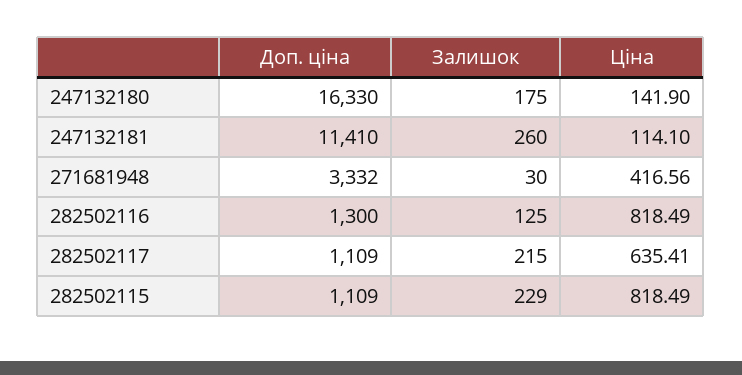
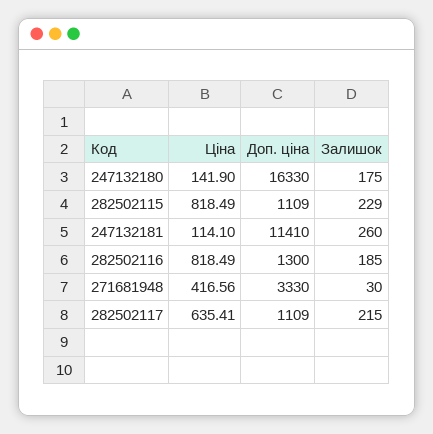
  {
    "Доп. ціна": {
      "247132180": 16330,
      "247132181": 11410,
-     "271681948": 3332,
+     "271681948": 3330,
      "282502116": 1300,
      "282502117": 1109,
      "282502115": 1109
    },
    "Залишок": {
      "247132180": 175,
      "247132181": 260,
      "271681948": 30,
-     "282502116": 125,
+     "282502116": 185,
      "282502117": 215,
      "282502115": 229
    },
    "Ціна": {
      "247132180": 141.9,
      "247132181": 114.1,
      "271681948": 416.56,
      "282502116": 818.49,
      "282502117": 635.41,
      "282502115": 818.49
    }
  }

